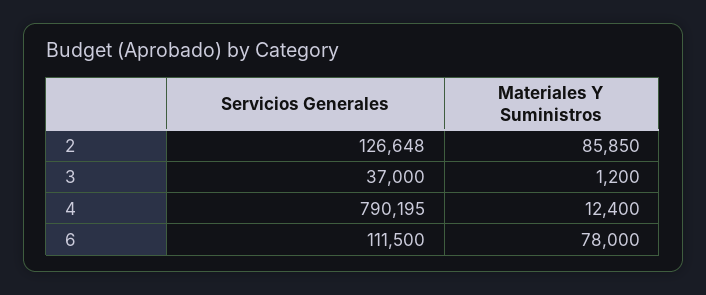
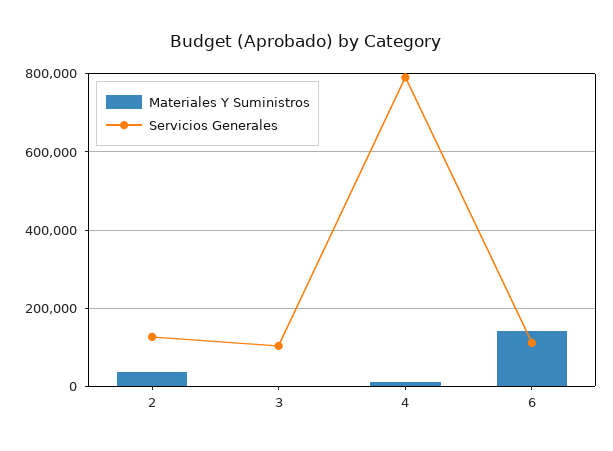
  {
    "Servicios Generales": {
      "2": 126648,
-     "3": 37000,
+     "3": 100000,
      "4": 790195,
      "6": 111500
    },
    "Materiales Y Suministros": {
-     "2": 85850,
+     "2": 40000,
      "3": 1200,
      "4": 12400,
-     "6": 78000
+     "6": 140000
    }
  }

